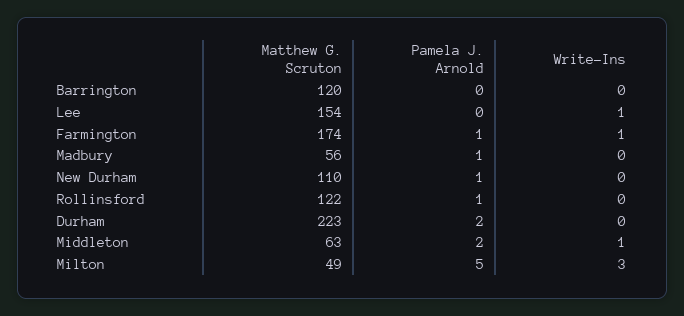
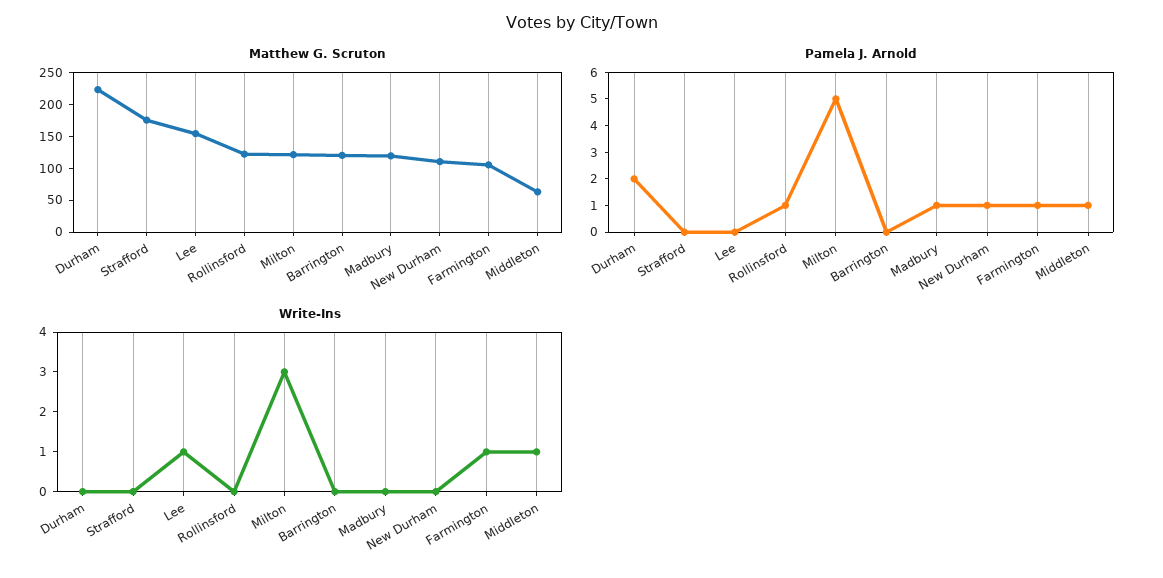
  {
    "Matthew G. Scruton": {
      "Barrington": 120,
      "Lee": 154,
-     "Farmington": 174,
+     "Farmington": 100,
-     "Madbury": 56,
+     "Madbury": 125,
      "New Durham": 110,
      "Rollinsford": 122,
      "Durham": 223,
      "Middleton": 63,
-     "Milton": 49
+     "Milton": 125,
+     "Strafford": 175
    },
    "Pamela J. Arnold": {
      "Barrington": 0,
      "Lee": 0,
      "Farmington": 1,
      "Madbury": 1,
      "New Durham": 1,
      "Rollinsford": 1,
      "Durham": 2,
-     "Middleton": 2,
+     "Middleton": 1,
-     "Milton": 5
+     "Milton": 5,
+     "Strafford": 0
    },
    "Write-Ins": {
      "Barrington": 0,
      "Lee": 1,
      "Farmington": 1,
      "Madbury": 0,
      "New Durham": 0,
      "Rollinsford": 0,
      "Durham": 0,
      "Middleton": 1,
-     "Milton": 3
+     "Milton": 3,
+     "Strafford": 0
    }
  }

